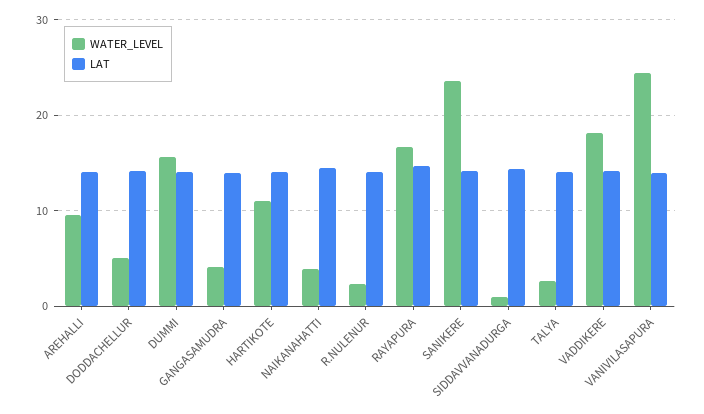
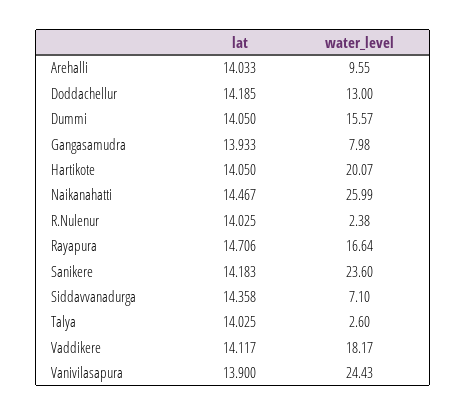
  {
    "WATER_LEVEL": {
      "AREHALLI": 9.55,
-     "DODDACHELLUR": 5,
+     "DODDACHELLUR": 13,
      "DUMMI": 15.57,
-     "GANGASAMUDRA": 4,
+     "GANGASAMUDRA": 7.98,
-     "HARTIKOTE": 11,
+     "HARTIKOTE": 20.07,
-     "NAIKANAHATTI": 4,
+     "NAIKANAHATTI": 25.99,
      "R.NULENUR": 2.38,
      "RAYAPURA": 16.64,
      "SANIKERE": 23.6,
-     "SIDDAVVANADURGA": 1,
+     "SIDDAVVANADURGA": 7.1,
      "TALYA": 2.6,
      "VADDIKERE": 18.17,
      "VANIVILASAPURA": 24.43
    },
    "LAT": {
      "AREHALLI": 14.033,
      "DODDACHELLUR": 14.185,
      "DUMMI": 14.05,
      "GANGASAMUDRA": 13.933,
      "HARTIKOTE": 14.05,
      "NAIKANAHATTI": 14.467,
      "R.NULENUR": 14.025,
      "RAYAPURA": 14.706,
      "SANIKERE": 14.183,
      "SIDDAVVANADURGA": 14.358,
      "TALYA": 14.025,
      "VADDIKERE": 14.117,
      "VANIVILASAPURA": 13.9
    }
  }

